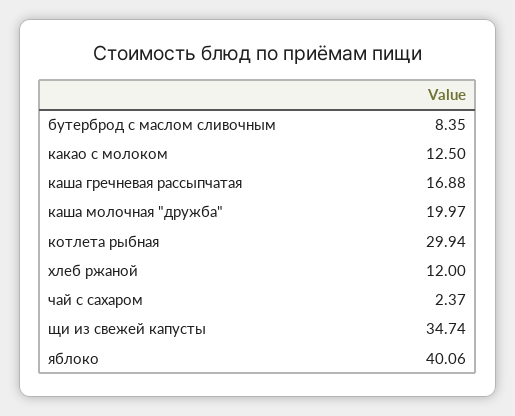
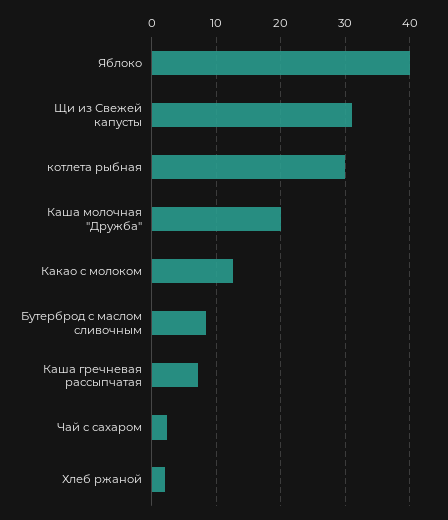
  {
    "бутерброд с маслом сливочным": 8.35,
    "какао с молоком": 12.5,
-   "каша гречневая рассыпчатая": 16.88,
+   "каша гречневая рассыпчатая": 7,
    "каша молочная \"дружба\"": 19.97,
    "котлета рыбная": 29.94,
-   "хлеб ржаной": 12,
+   "хлеб ржаной": 2,
    "чай с сахаром": 2.37,
-   "щи из свежей капусты": 34.74,
+   "щи из свежей капусты": 31,
    "яблоко": 40.06
  }

